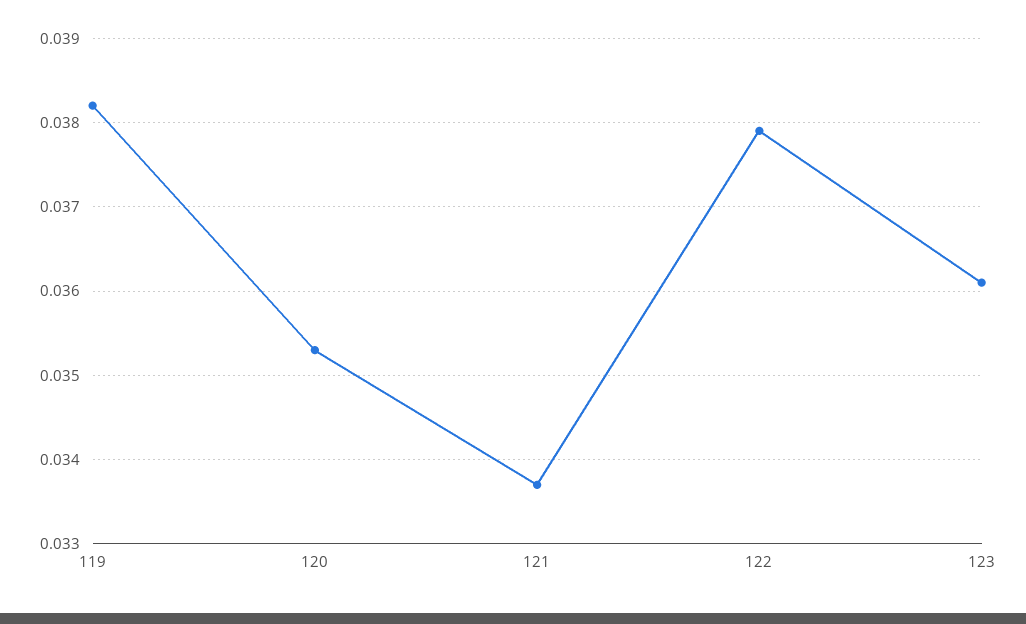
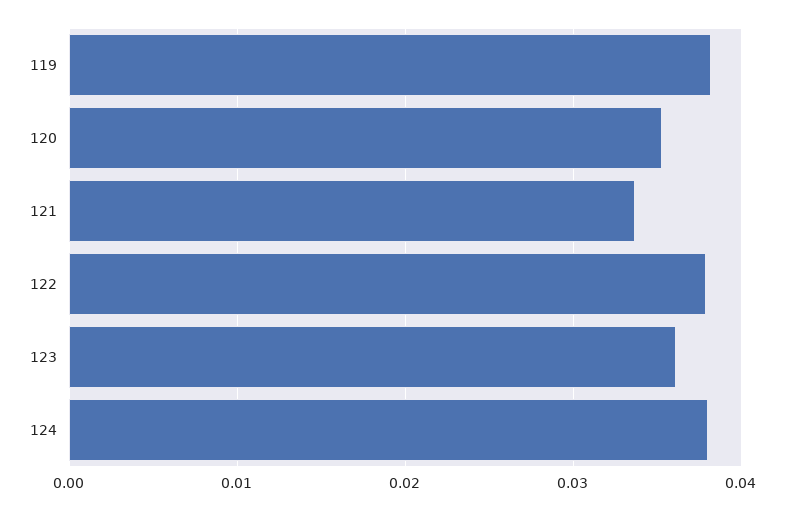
  {
    "119": 0.0382,
    "120": 0.0353,
    "121": 0.0337,
    "122": 0.0379,
-   "123": 0.0361
+   "123": 0.0361,
+   "124": 0.038
  }

